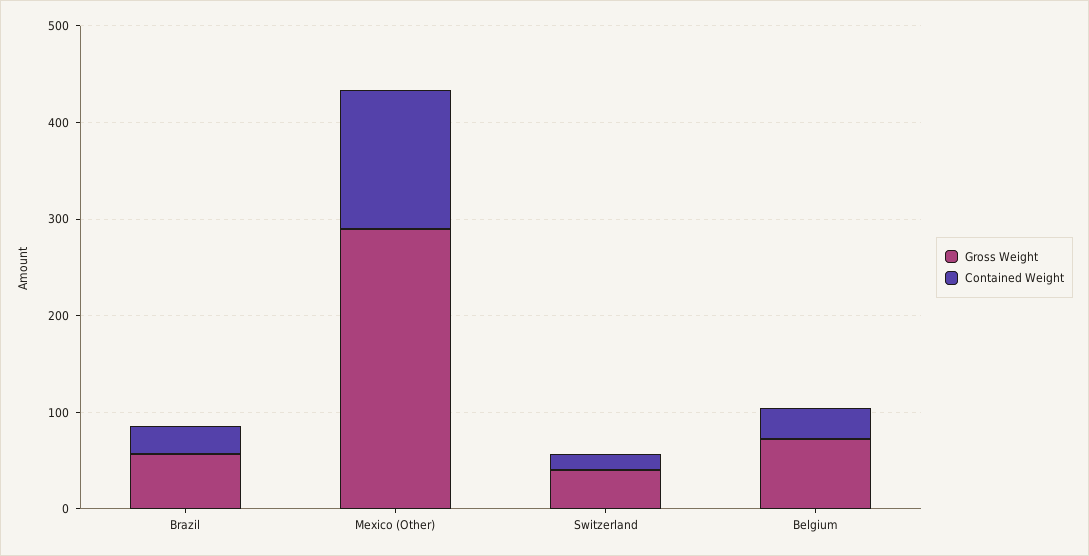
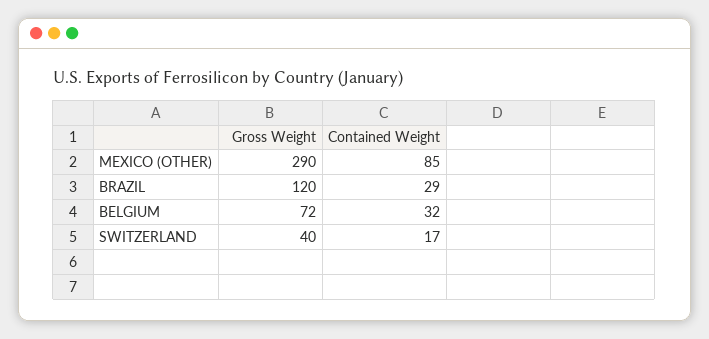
  {
    "Gross Weight": {
-     "Brazil": 60,
+     "Brazil": 120,
      "Mexico (Other)": 290,
      "Switzerland": 40,
      "Belgium": 72
    },
    "Contained Weight": {
      "Brazil": 29,
-     "Mexico (Other)": 140,
+     "Mexico (Other)": 85,
      "Switzerland": 17,
      "Belgium": 32
    }
  }

